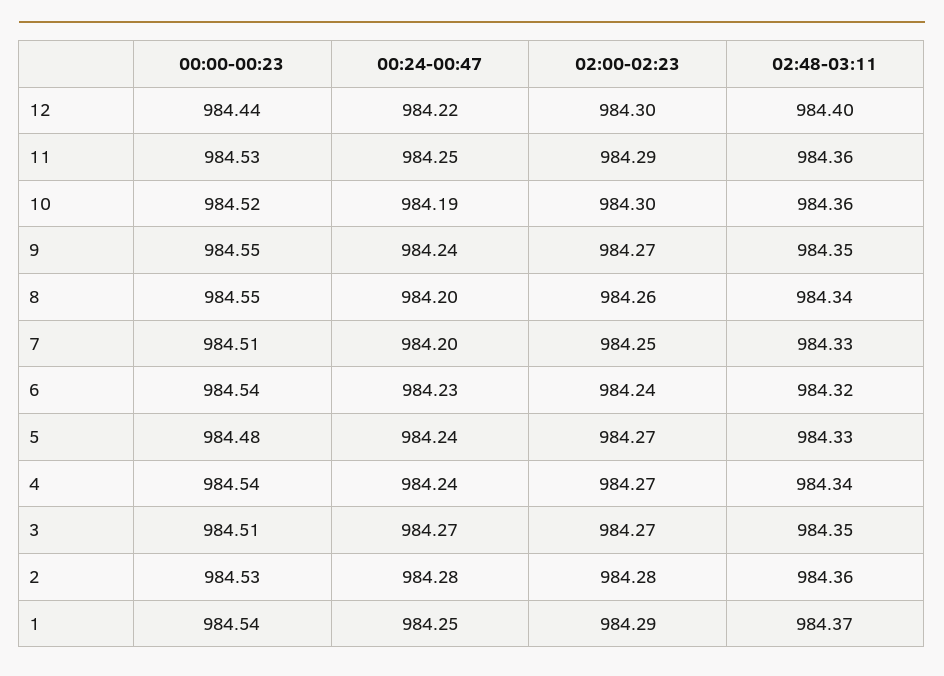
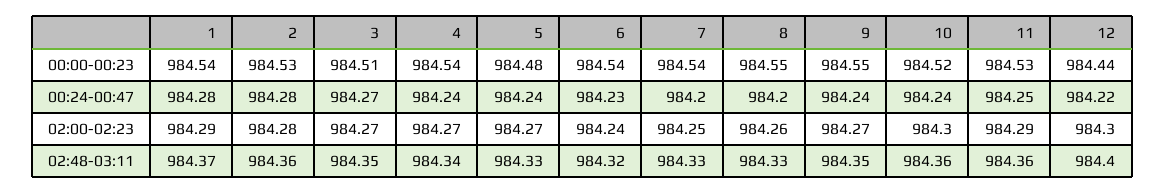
  {
    "00:00-00:23": {
      "12": 984.44,
      "11": 984.53,
      "10": 984.52,
      "9": 984.55,
      "8": 984.55,
-     "7": 984.51,
+     "7": 984.54,
      "6": 984.54,
      "5": 984.48,
      "4": 984.54,
      "3": 984.51,
      "2": 984.53,
      "1": 984.54
    },
    "00:24-00:47": {
      "12": 984.22,
      "11": 984.25,
-     "10": 984.19,
+     "10": 984.24,
      "9": 984.24,
      "8": 984.2,
      "7": 984.2,
      "6": 984.23,
      "5": 984.24,
      "4": 984.24,
      "3": 984.27,
      "2": 984.28,
-     "1": 984.25
+     "1": 984.28
    },
    "02:00-02:23": {
      "12": 984.3,
      "11": 984.29,
      "10": 984.3,
      "9": 984.27,
      "8": 984.26,
      "7": 984.25,
      "6": 984.24,
      "5": 984.27,
      "4": 984.27,
      "3": 984.27,
      "2": 984.28,
      "1": 984.29
    },
    "02:48-03:11": {
      "12": 984.4,
      "11": 984.36,
      "10": 984.36,
      "9": 984.35,
-     "8": 984.34,
+     "8": 984.33,
      "7": 984.33,
      "6": 984.32,
      "5": 984.33,
      "4": 984.34,
      "3": 984.35,
      "2": 984.36,
      "1": 984.37
    }
  }

